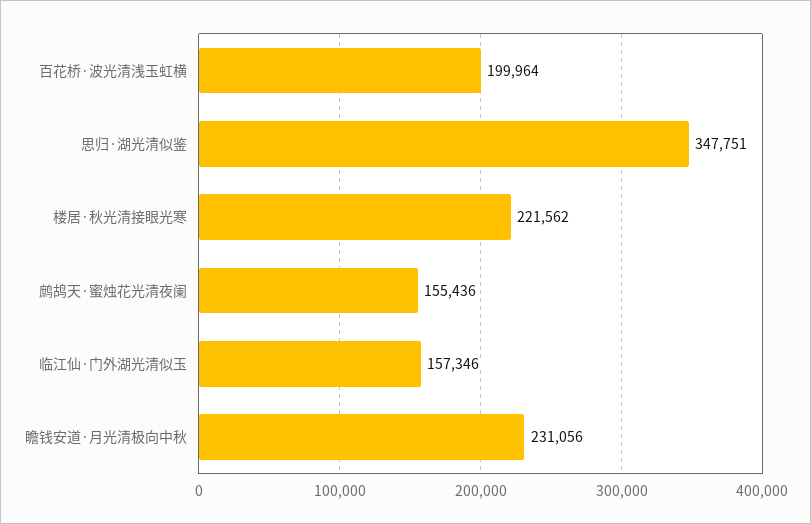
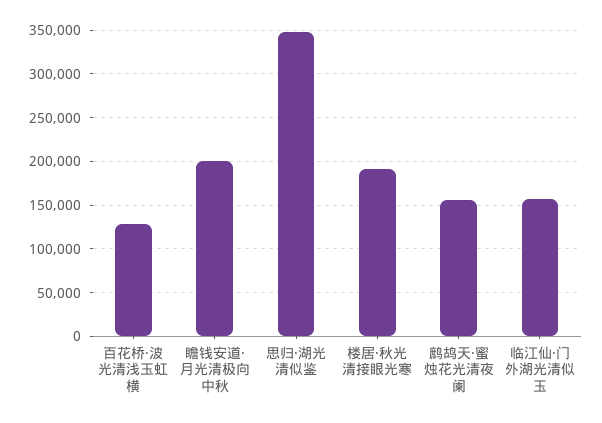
  {
-   "百花桥·波光清浅玉虹横": 199964,
+   "百花桥·波光清浅玉虹横": 130000,
    "思归·湖光清似鉴": 347751,
-   "楼居·秋光清接眼光寒": 221562,
+   "楼居·秋光清接眼光寒": 190000,
    "鹧鸪天·蜜烛花光清夜阑": 155436,
    "临江仙·门外湖光清似玉": 157346,
-   "瞻钱安道·月光清极向中秋": 231056
+   "瞻钱安道·月光清极向中秋": 200000
  }

